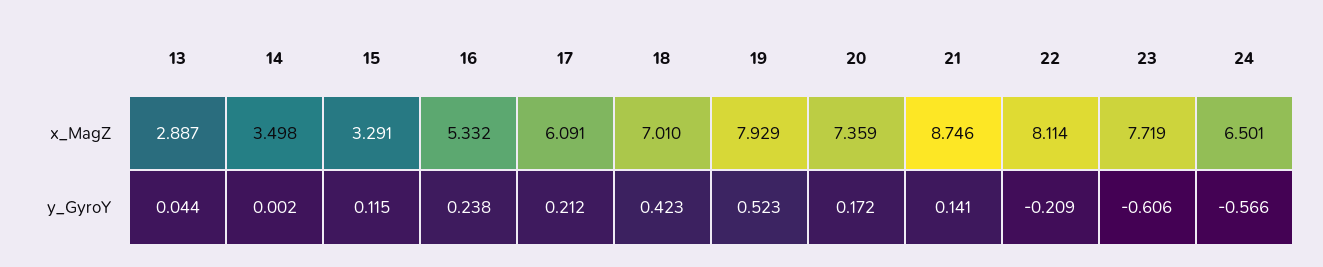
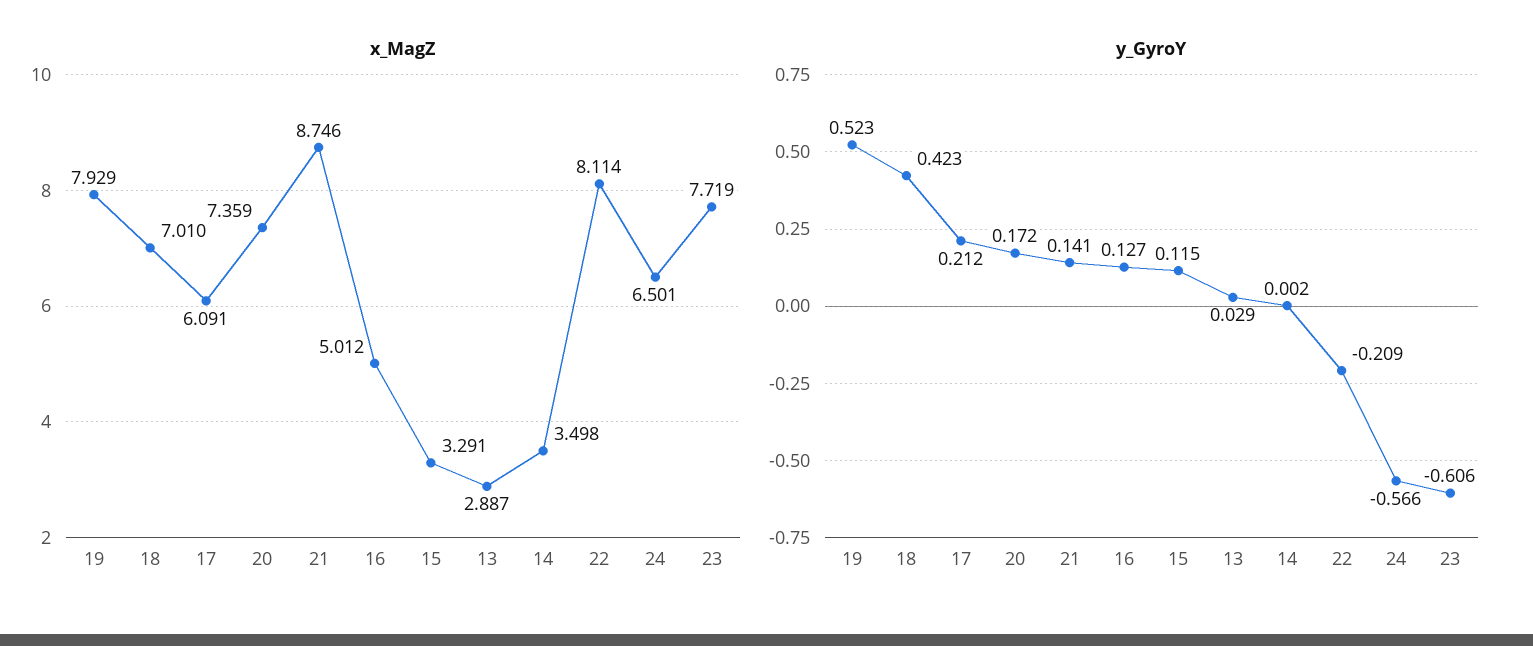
  {
    "x_MagZ": {
      "13": 2.887,
      "14": 3.498,
      "15": 3.291,
-     "16": 5.332,
+     "16": 5.012,
      "17": 6.091,
      "18": 7.01,
      "19": 7.929,
      "20": 7.359,
      "21": 8.746,
      "22": 8.114,
      "23": 7.719,
      "24": 6.501
    },
    "y_GyroY": {
-     "13": 0.044,
+     "13": 0.029,
      "14": 0.002,
      "15": 0.115,
-     "16": 0.238,
+     "16": 0.127,
      "17": 0.212,
      "18": 0.423,
      "19": 0.523,
      "20": 0.172,
      "21": 0.141,
      "22": -0.209,
      "23": -0.606,
      "24": -0.566
    }
  }

